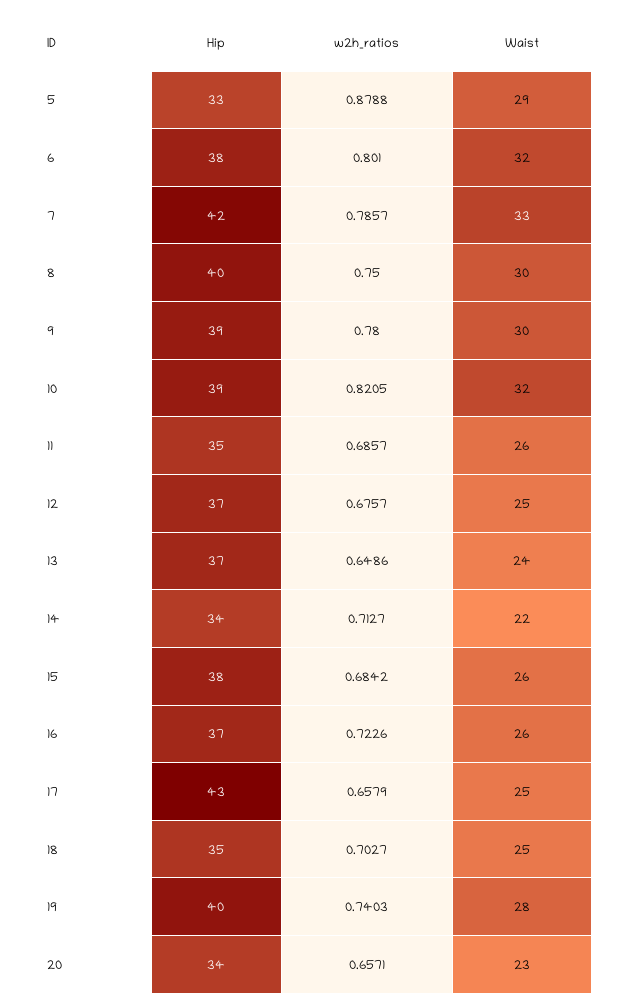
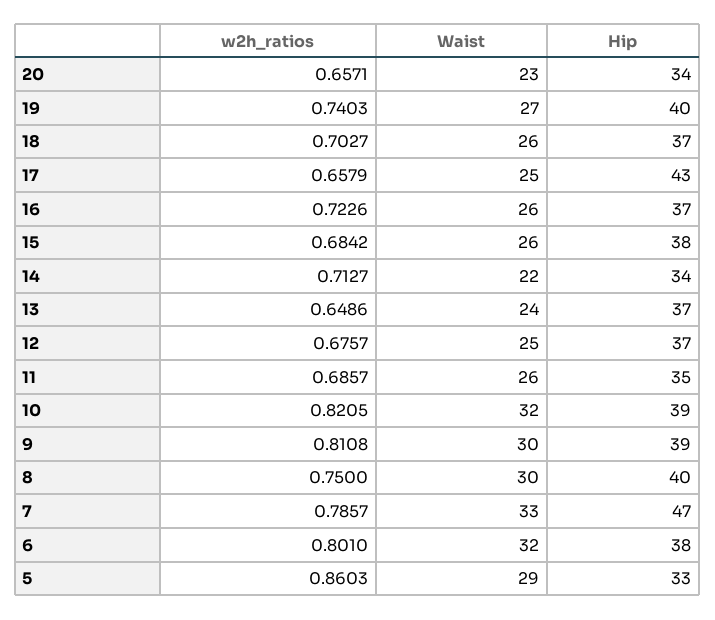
  {
    "Hip": {
      "5": 33,
      "6": 38,
-     "7": 42,
+     "7": 47,
      "8": 40,
      "9": 39,
      "10": 39,
      "11": 35,
      "12": 37,
      "13": 37,
      "14": 34,
      "15": 38,
      "16": 37,
      "17": 43,
-     "18": 35,
+     "18": 37,
      "19": 40,
      "20": 34
    },
    "w2h_ratios": {
-     "5": 0.8788,
+     "5": 0.8603,
      "6": 0.801,
      "7": 0.7857,
      "8": 0.75,
-     "9": 0.78,
+     "9": 0.8108,
      "10": 0.8205,
      "11": 0.6857,
      "12": 0.6757,
      "13": 0.6486,
      "14": 0.7127,
      "15": 0.6842,
      "16": 0.7226,
      "17": 0.6579,
      "18": 0.7027,
      "19": 0.7403,
      "20": 0.6571
    },
    "Waist": {
      "5": 29,
      "6": 32,
      "7": 33,
      "8": 30,
      "9": 30,
      "10": 32,
      "11": 26,
      "12": 25,
      "13": 24,
      "14": 22,
      "15": 26,
      "16": 26,
      "17": 25,
-     "18": 25,
+     "18": 26,
-     "19": 28,
+     "19": 27,
      "20": 23
    }
  }

